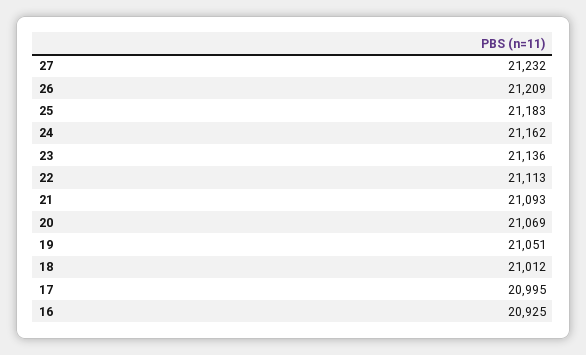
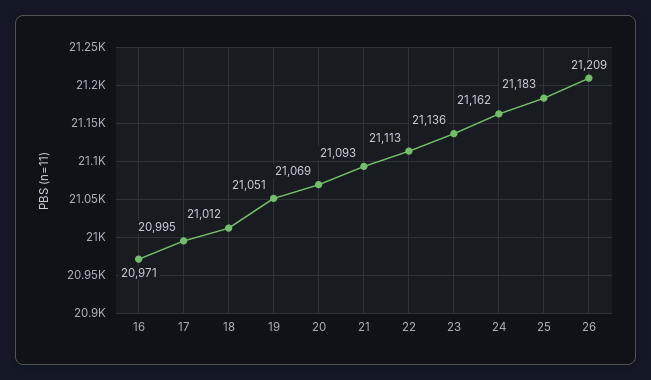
  {
-   "27": 21232,
    "26": 21209,
    "25": 21183,
    "24": 21162,
    "23": 21136,
    "22": 21113,
    "21": 21093,
    "20": 21069,
    "19": 21051,
    "18": 21012,
    "17": 20995,
-   "16": 20925
+   "16": 20971
  }

